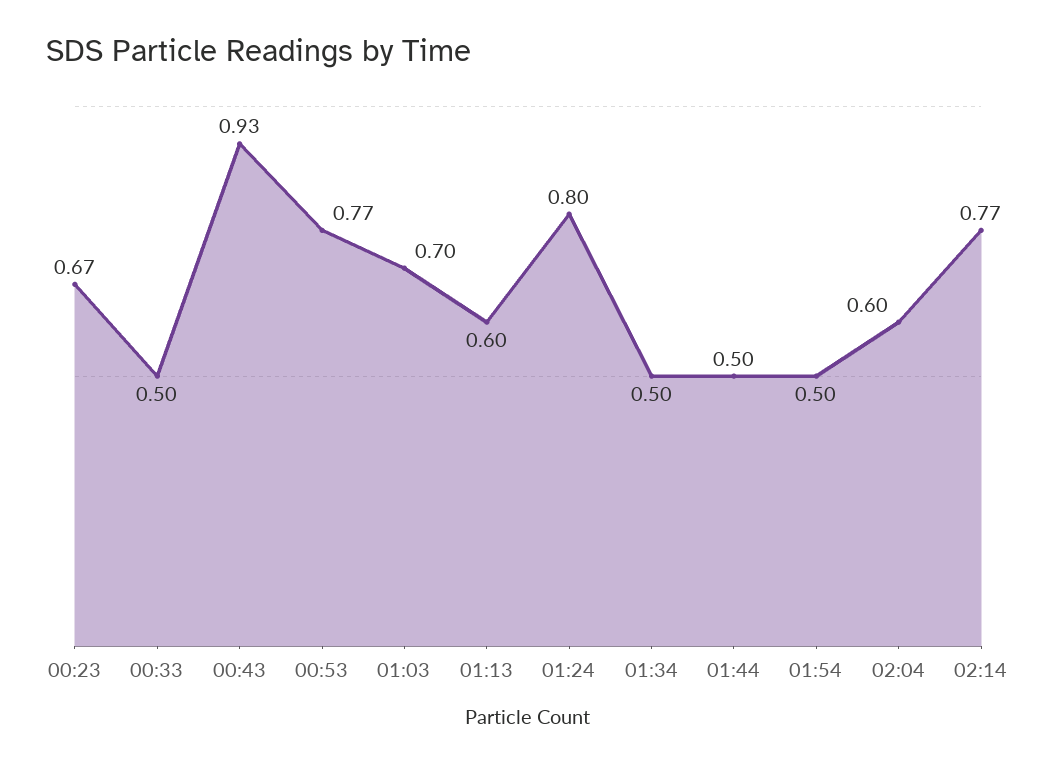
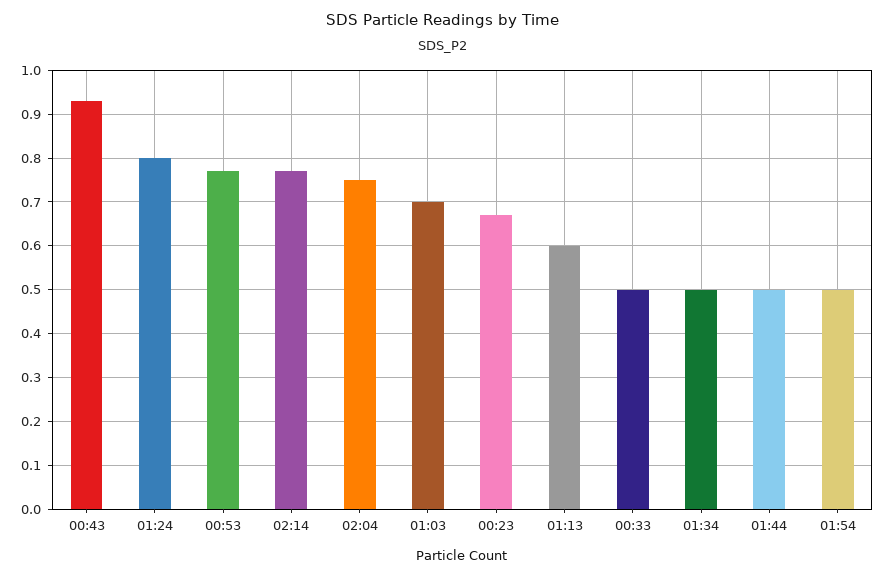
  {
    "00:23": 0.67,
    "00:33": 0.5,
    "00:43": 0.93,
    "00:53": 0.77,
    "01:03": 0.7,
    "01:13": 0.6,
    "01:24": 0.8,
    "01:34": 0.5,
    "01:44": 0.5,
    "01:54": 0.5,
-   "02:04": 0.6,
+   "02:04": 0.75,
    "02:14": 0.77
  }

